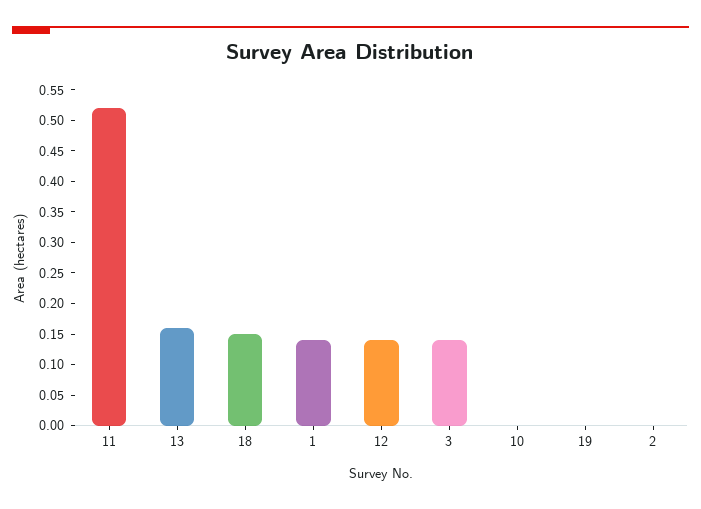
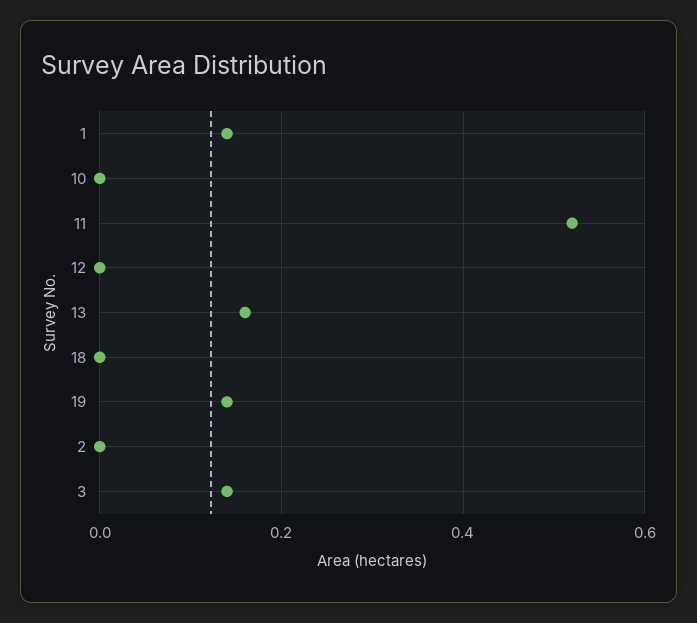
  {
    "11": 0.5,
    "13": 0.15,
-   "18": 0.15,
+   "18": 0,
    "1": 0.15,
-   "12": 0.15,
+   "12": 0,
    "3": 0.15,
    "10": 0,
-   "19": 0,
+   "19": 0.15,
    "2": 0
  }

